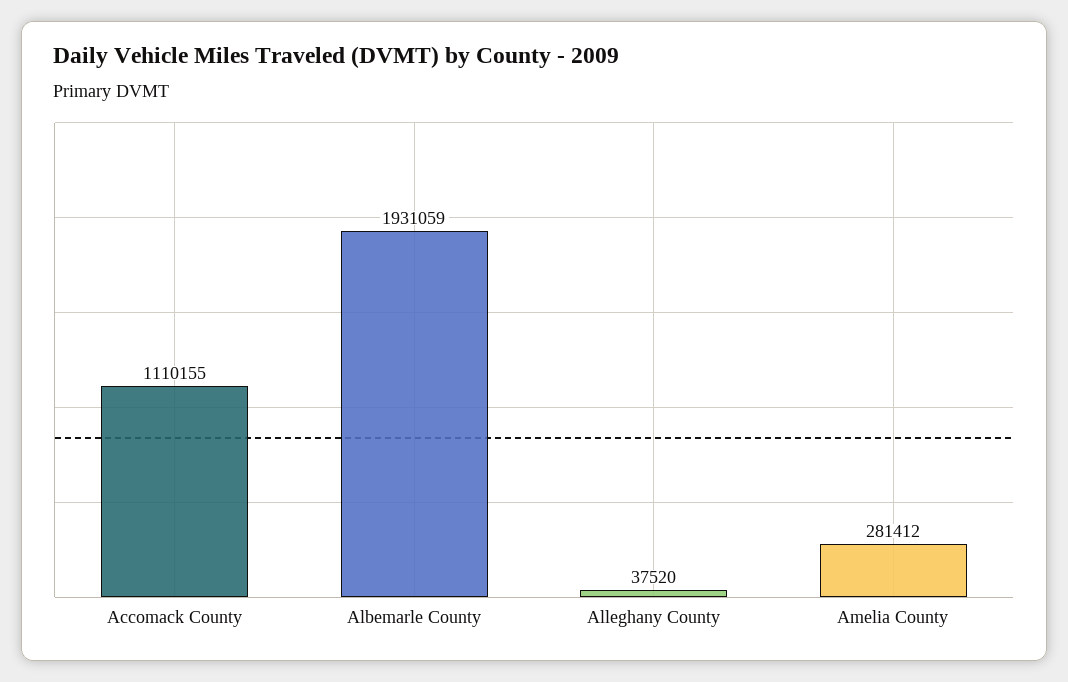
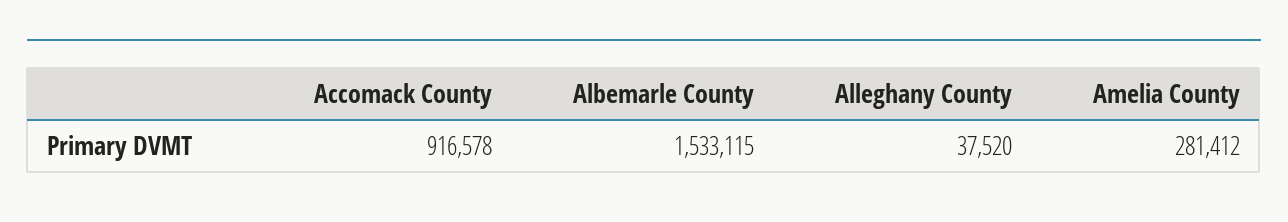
  {
-   "Accomack County": 1110155,
+   "Accomack County": 916578,
-   "Albemarle County": 1931059,
+   "Albemarle County": 1533115,
    "Alleghany County": 37520,
    "Amelia County": 281412
  }

